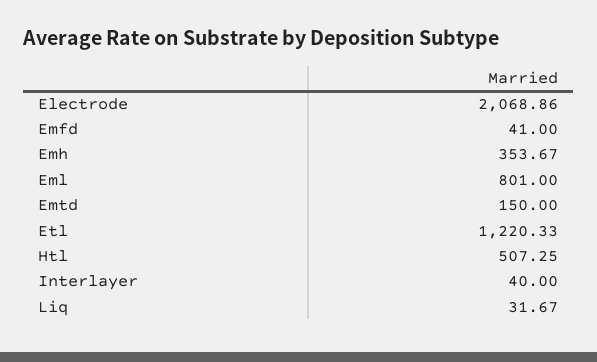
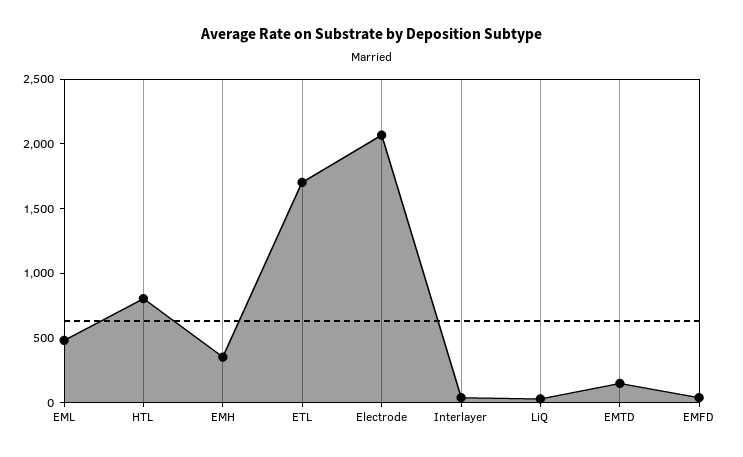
  {
    "Electrode": 2068.86,
    "Emfd": 41,
    "Emh": 353.67,
-   "Eml": 801,
+   "Eml": 500,
    "Emtd": 150,
-   "Etl": 1220.33,
+   "Etl": 1700,
-   "Htl": 507.25,
+   "Htl": 800,
    "Interlayer": 40,
    "Liq": 31.67
  }

